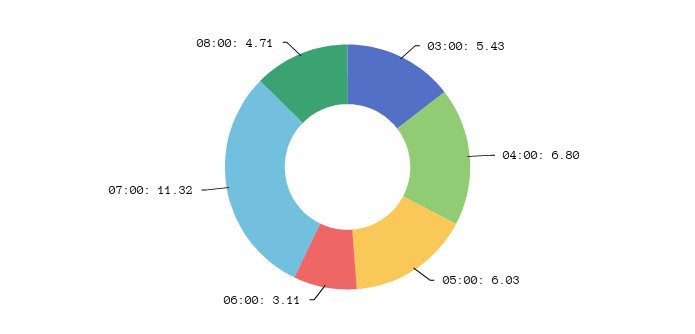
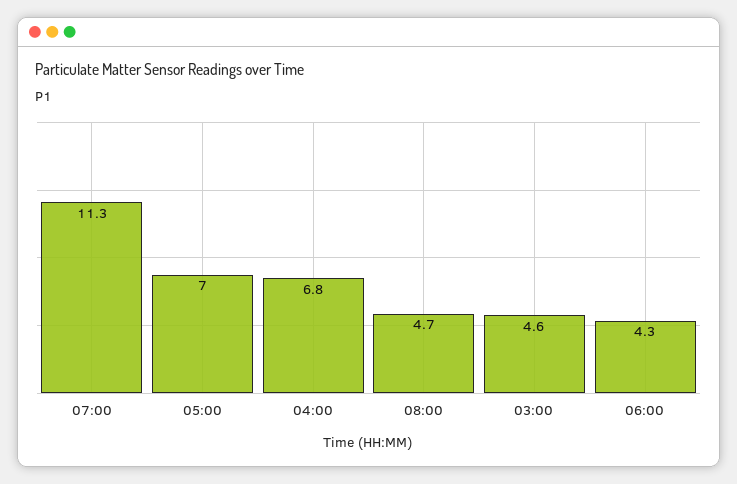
  {
-   "03:00": 5.43,
+   "03:00": 4.6,
    "04:00": 6.8,
-   "05:00": 6.03,
+   "05:00": 7,
-   "06:00": 3.11,
+   "06:00": 4.3,
    "07:00": 11.32,
    "08:00": 4.71
  }

